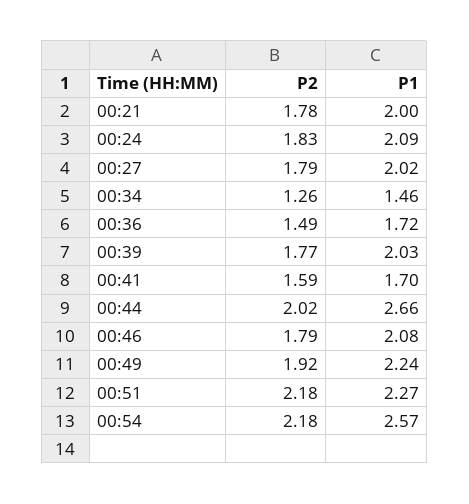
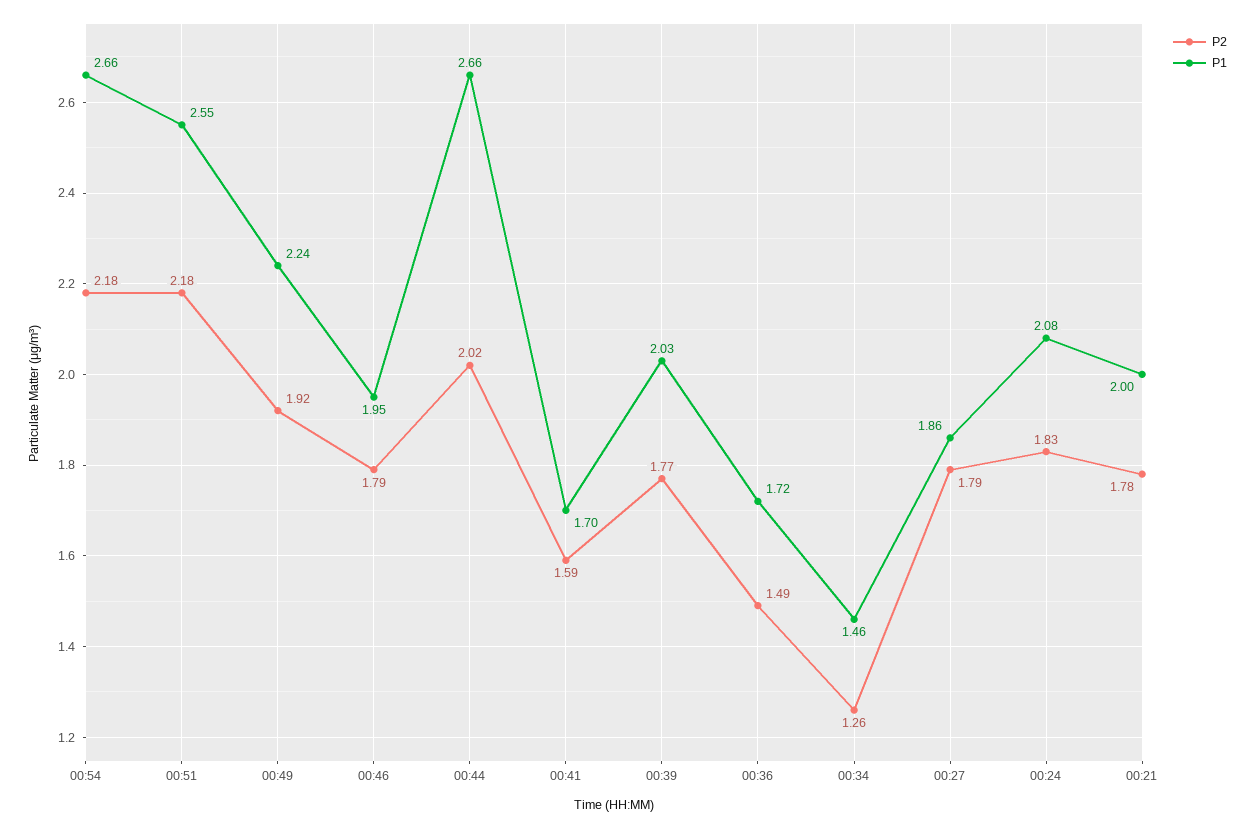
  {
    "P2": {
      "00:21": 1.78,
      "00:24": 1.83,
      "00:27": 1.79,
      "00:34": 1.26,
      "00:36": 1.49,
      "00:39": 1.77,
      "00:41": 1.59,
      "00:44": 2.02,
      "00:46": 1.79,
      "00:49": 1.92,
      "00:51": 2.18,
      "00:54": 2.18
    },
    "P1": {
      "00:21": 2,
-     "00:24": 2.09,
+     "00:24": 2.08,
-     "00:27": 2.02,
+     "00:27": 1.86,
      "00:34": 1.46,
      "00:36": 1.72,
      "00:39": 2.03,
      "00:41": 1.7,
      "00:44": 2.66,
-     "00:46": 2.08,
+     "00:46": 1.95,
      "00:49": 2.24,
-     "00:51": 2.27,
+     "00:51": 2.55,
-     "00:54": 2.57
+     "00:54": 2.66
    }
  }

